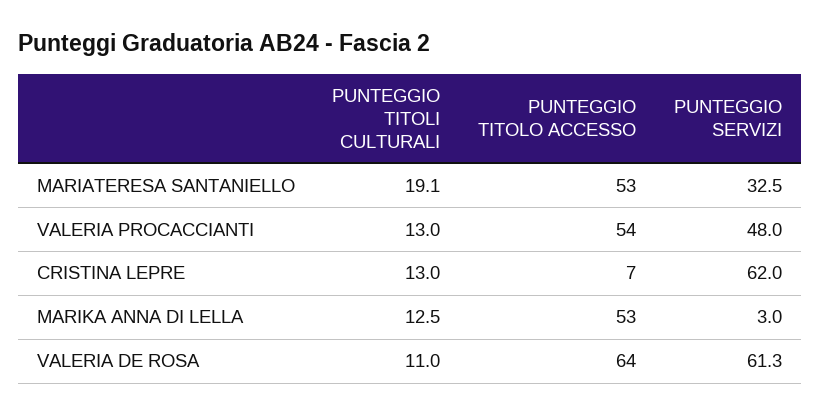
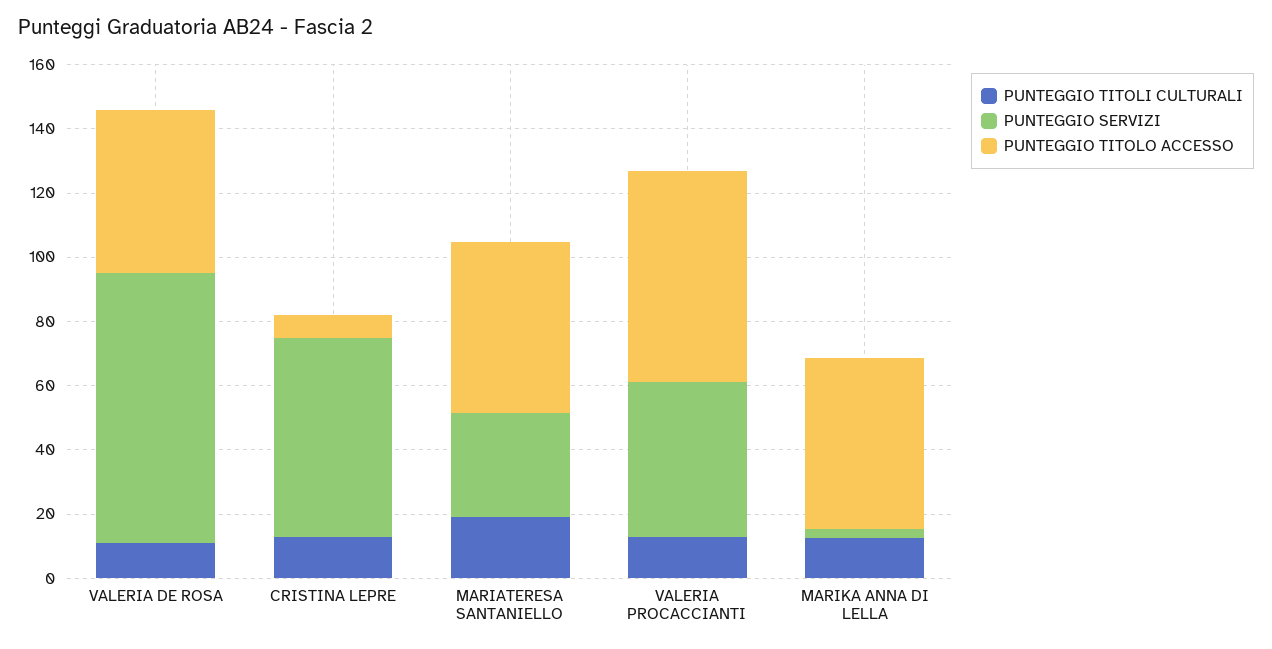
  {
    "PUNTEGGIO TITOLI CULTURALI": {
      "MARIATERESA SANTANIELLO": 19.1,
      "VALERIA PROCACCIANTI": 13,
      "CRISTINA LEPRE": 13,
      "MARIKA ANNA DI LELLA": 12.5,
      "VALERIA DE ROSA": 11
    },
    "PUNTEGGIO TITOLO ACCESSO": {
      "MARIATERESA SANTANIELLO": 53,
-     "VALERIA PROCACCIANTI": 54,
+     "VALERIA PROCACCIANTI": 65,
      "CRISTINA LEPRE": 7,
      "MARIKA ANNA DI LELLA": 53,
-     "VALERIA DE ROSA": 64
+     "VALERIA DE ROSA": 50
    },
    "PUNTEGGIO SERVIZI": {
      "MARIATERESA SANTANIELLO": 32.5,
      "VALERIA PROCACCIANTI": 48,
      "CRISTINA LEPRE": 62,
      "MARIKA ANNA DI LELLA": 3,
-     "VALERIA DE ROSA": 61.3
+     "VALERIA DE ROSA": 85
    }
  }

